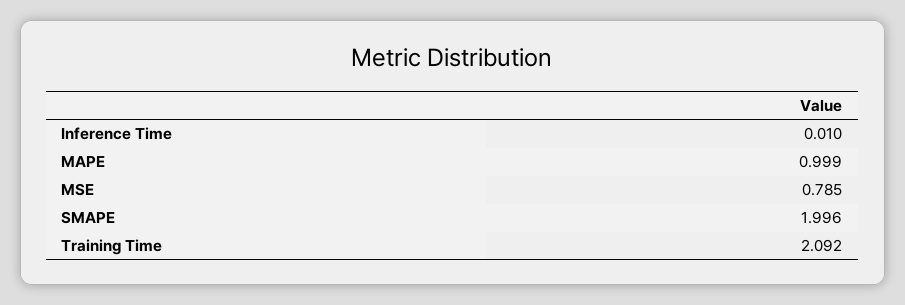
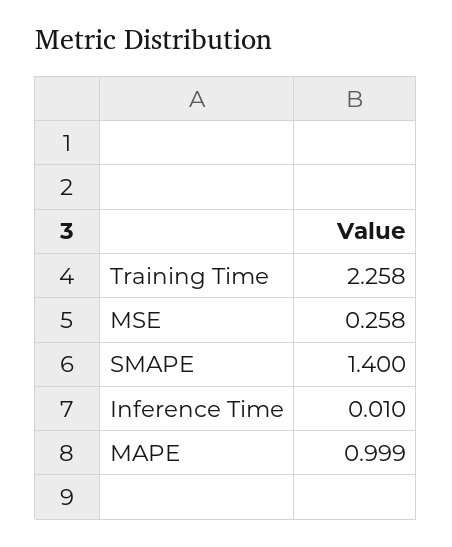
  {
    "Inference Time": 0.01,
    "MAPE": 0.999,
-   "MSE": 0.785,
+   "MSE": 0.258,
-   "SMAPE": 1.996,
+   "SMAPE": 1.4,
-   "Training Time": 2.092
+   "Training Time": 2.258
  }

